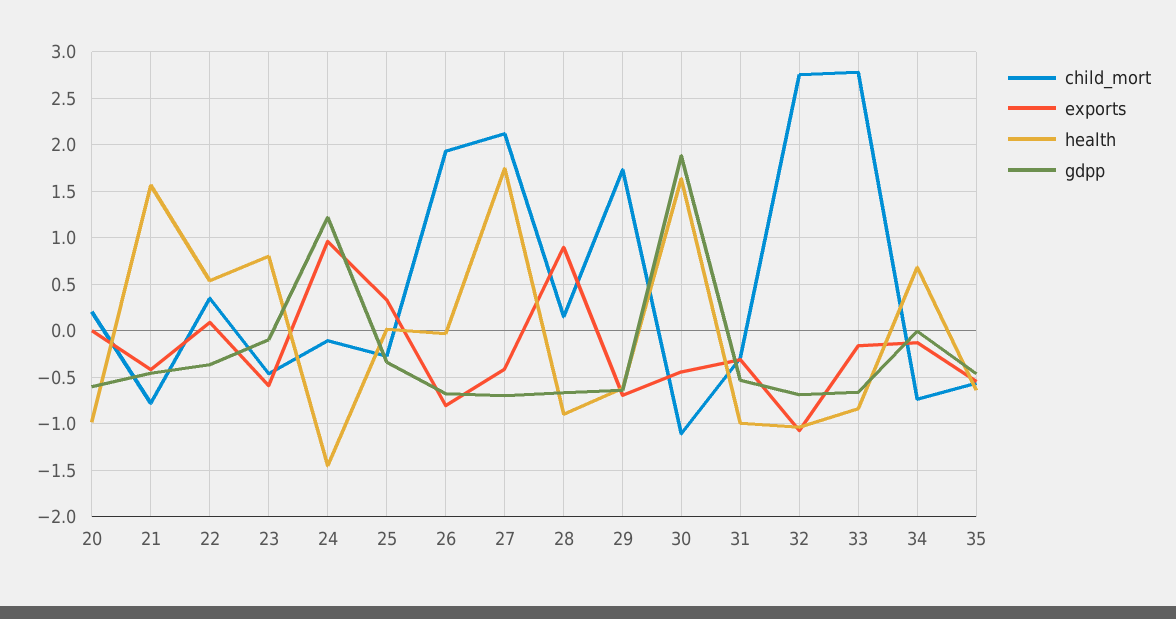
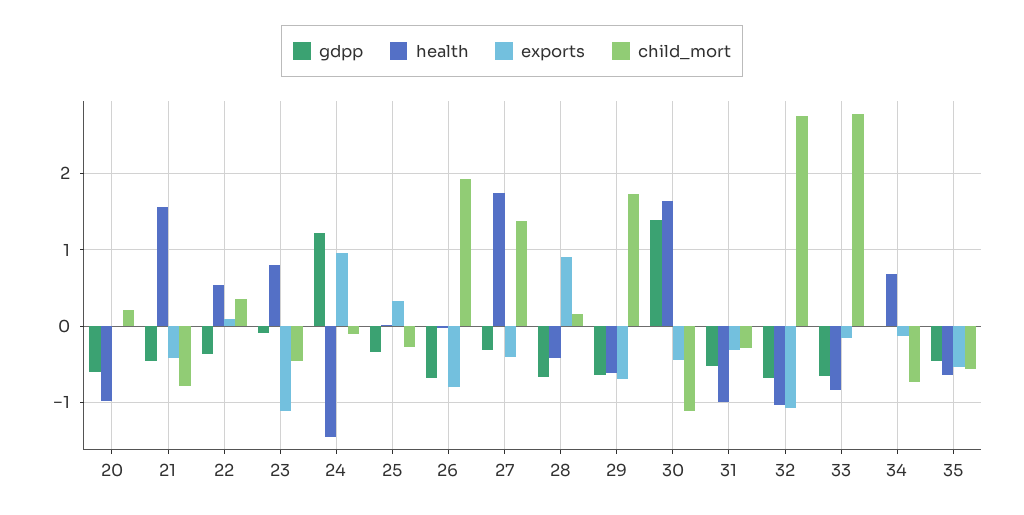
  {
    "child_mort": {
      "20": 0.2,
      "21": -0.8,
      "22": 0.4,
      "23": -0.5,
      "24": -0.1,
      "25": -0.3,
      "26": 1.9,
-     "27": 2.1,
+     "27": 1.4,
      "28": 0.2,
      "29": 1.7,
      "30": -1.1,
      "31": -0.3,
      "32": 2.8,
      "33": 2.8,
      "34": -0.7,
      "35": -0.6
    },
    "exports": {
      "20": 0,
      "21": -0.4,
      "22": 0.1,
-     "23": -0.6,
+     "23": -1.1,
      "24": 1,
      "25": 0.3,
      "26": -0.8,
      "27": -0.4,
      "28": 0.9,
      "29": -0.7,
      "30": -0.4,
      "31": -0.3,
      "32": -1.1,
      "33": -0.2,
      "34": -0.1,
      "35": -0.5
    },
    "health": {
      "20": -1,
      "21": 1.6,
      "22": 0.5,
      "23": 0.8,
      "24": -1.5,
      "25": 0,
      "26": 0,
      "27": 1.7,
-     "28": -0.9,
+     "28": -0.4,
      "29": -0.6,
      "30": 1.6,
      "31": -1,
      "32": -1,
      "33": -0.8,
      "34": 0.7,
      "35": -0.6
    },
    "gdpp": {
      "20": -0.6,
      "21": -0.5,
      "22": -0.4,
      "23": -0.1,
      "24": 1.2,
      "25": -0.3,
      "26": -0.7,
-     "27": -0.7,
+     "27": -0.3,
      "28": -0.7,
      "29": -0.6,
-     "30": 1.9,
+     "30": 1.4,
      "31": -0.5,
      "32": -0.7,
      "33": -0.7,
      "34": 0,
      "35": -0.5
    }
  }

